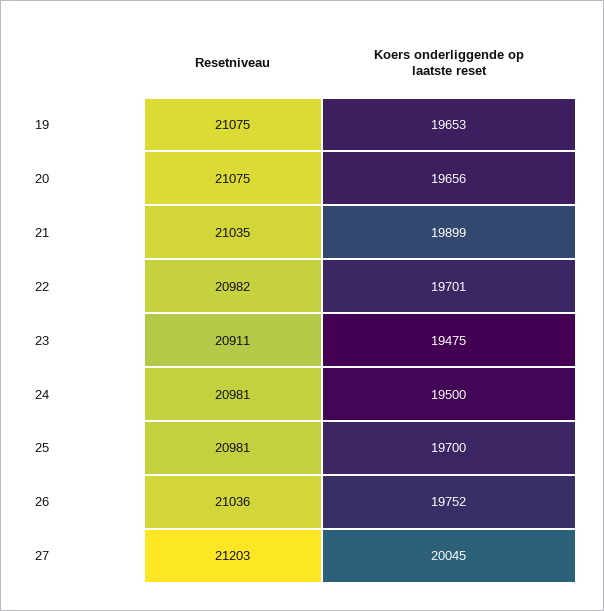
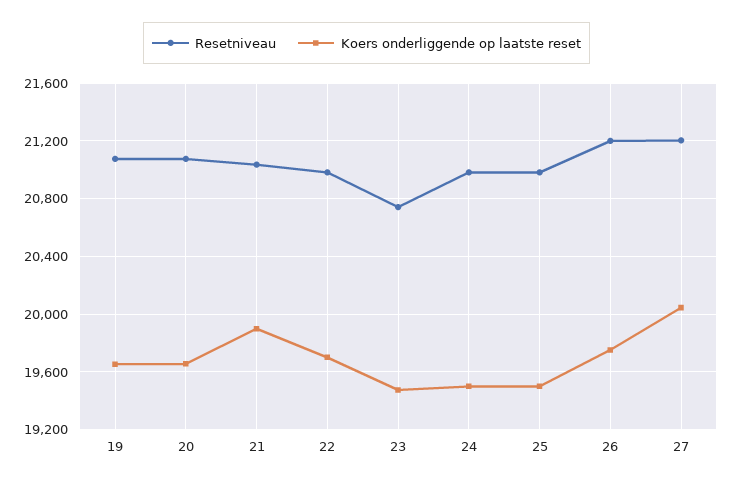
  {
    "Resetniveau": {
      "19": 21075,
      "20": 21075,
      "21": 21035,
      "22": 20982,
-     "23": 20911,
+     "23": 20750,
      "24": 20981,
      "25": 20981,
-     "26": 21036,
+     "26": 21200,
      "27": 21203
    },
    "Koers onderliggende op laatste reset": {
      "19": 19653,
      "20": 19656,
      "21": 19899,
      "22": 19701,
      "23": 19475,
      "24": 19500,
-     "25": 19700,
+     "25": 19500,
      "26": 19752,
      "27": 20045
    }
  }

